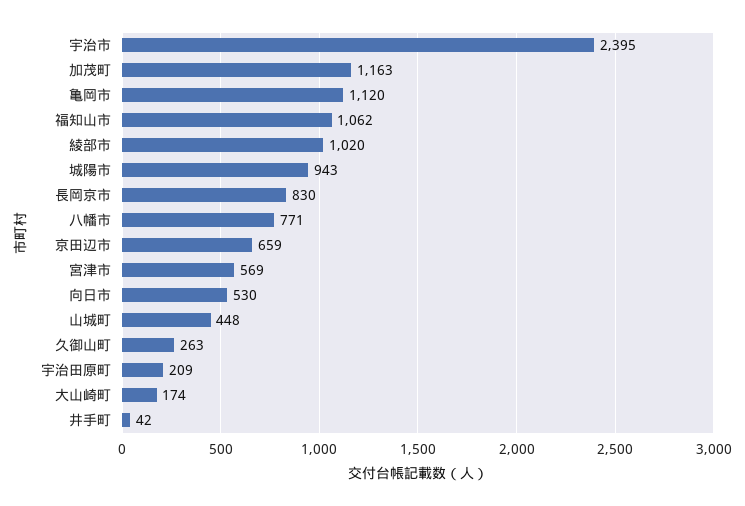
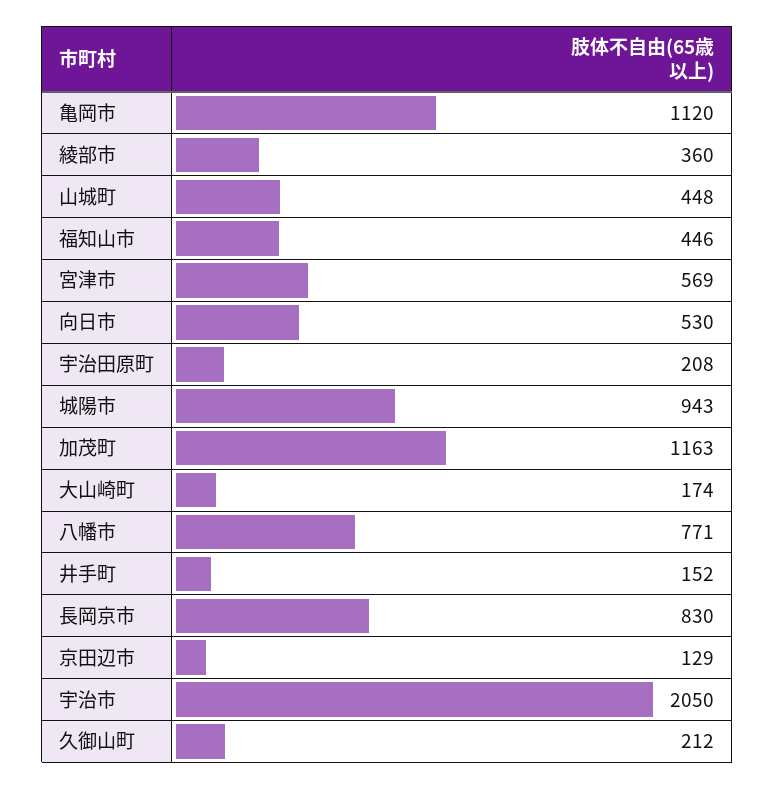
  {
-   "宇治市": 2395,
+   "宇治市": 2050,
    "加茂町": 1163,
    "亀岡市": 1120,
-   "福知山市": 1062,
+   "福知山市": 446,
-   "綾部市": 1020,
+   "綾部市": 360,
    "城陽市": 943,
    "長岡京市": 830,
    "八幡市": 771,
-   "京田辺市": 659,
+   "京田辺市": 129,
    "宮津市": 569,
    "向日市": 530,
    "山城町": 448,
-   "久御山町": 263,
+   "久御山町": 212,
-   "宇治田原町": 209,
+   "宇治田原町": 208,
    "大山崎町": 174,
-   "井手町": 42
+   "井手町": 152
  }

